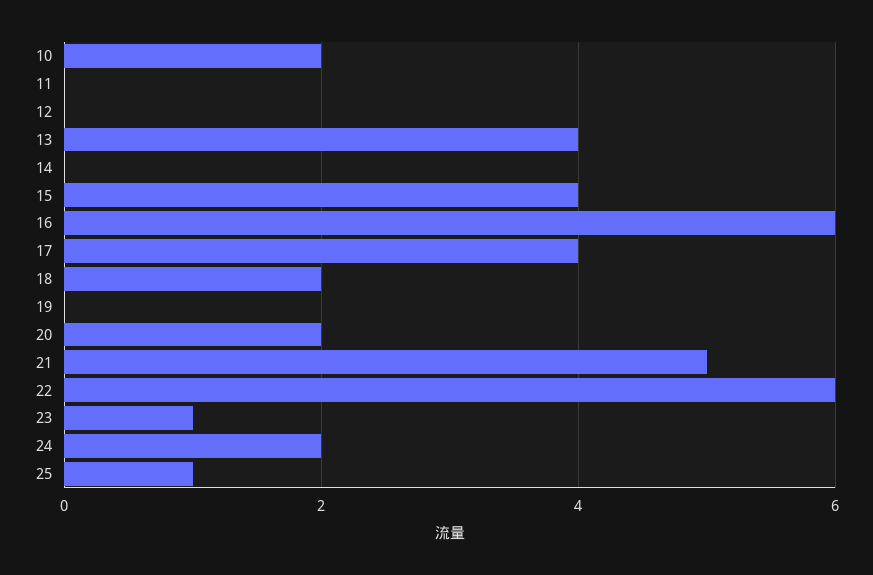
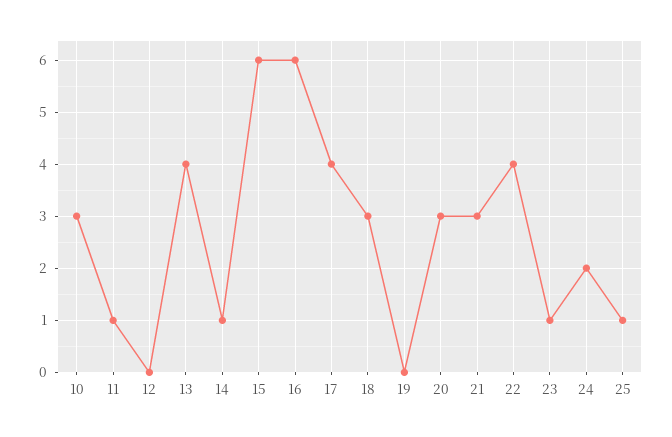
  {
-   "10": 2,
+   "10": 3,
-   "11": 0,
+   "11": 1,
    "12": 0,
    "13": 4,
-   "14": 0,
+   "14": 1,
-   "15": 4,
+   "15": 6,
    "16": 6,
    "17": 4,
-   "18": 2,
+   "18": 3,
    "19": 0,
-   "20": 2,
+   "20": 3,
-   "21": 5,
+   "21": 3,
-   "22": 6,
+   "22": 4,
    "23": 1,
    "24": 2,
    "25": 1
  }

